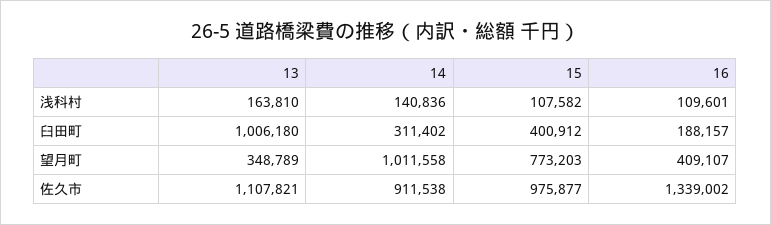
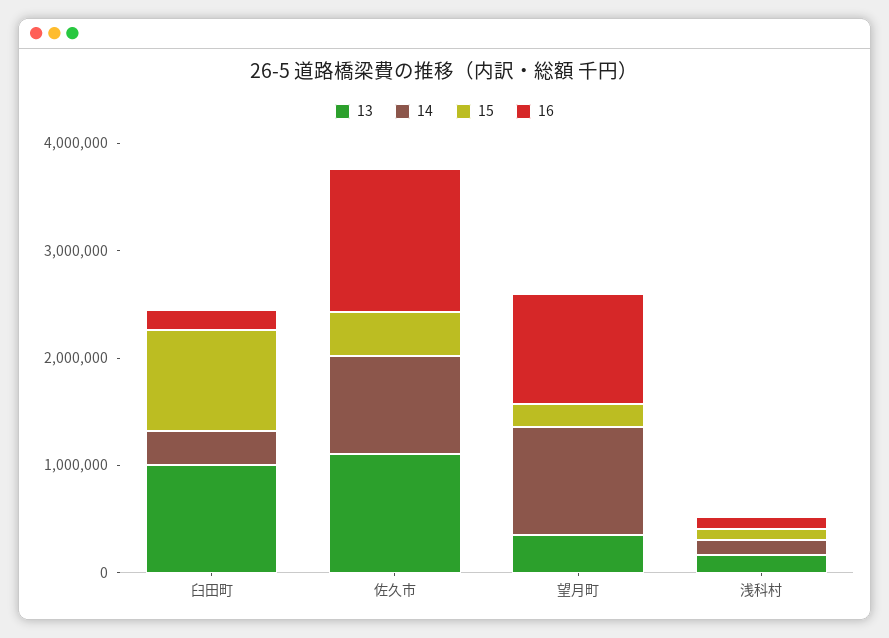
  {
    "13": {
      "浅科村": 163810,
      "臼田町": 1006180,
      "望月町": 348789,
      "佐久市": 1107821
    },
    "14": {
      "浅科村": 140836,
      "臼田町": 311402,
      "望月町": 1011558,
      "佐久市": 911538
    },
    "15": {
      "浅科村": 107582,
-     "臼田町": 400912,
+     "臼田町": 1000000,
-     "望月町": 773203,
+     "望月町": 200000,
-     "佐久市": 975877
+     "佐久市": 400000
    },
    "16": {
      "浅科村": 109601,
      "臼田町": 188157,
-     "望月町": 409107,
+     "望月町": 1000000,
      "佐久市": 1339002
    }
  }

